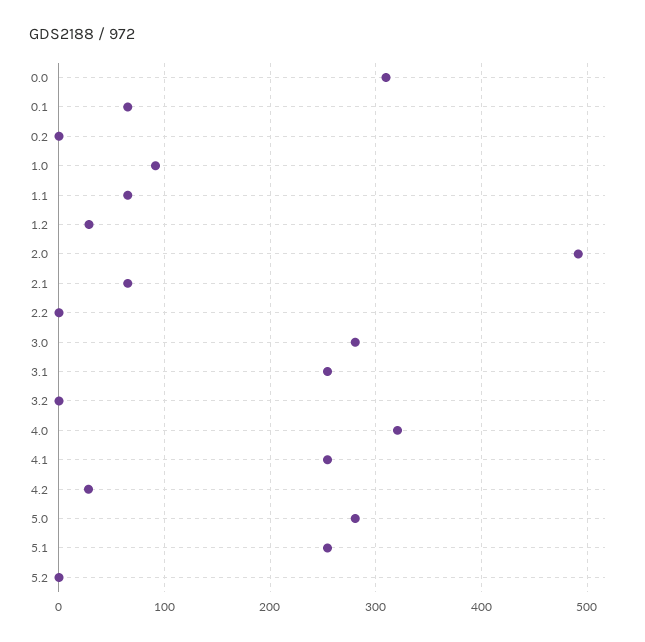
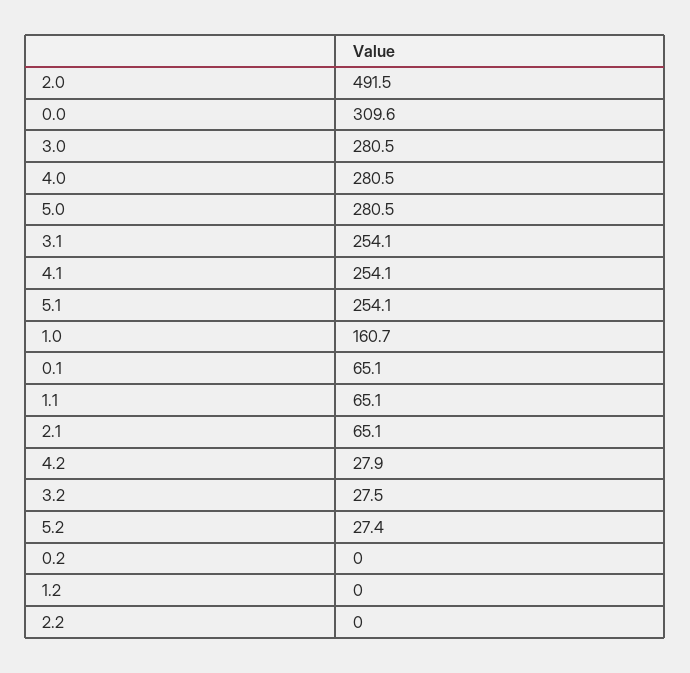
  {
    "0.0": 309.6,
    "0.1": 65.1,
    "0.2": 0,
-   "1.0": 90,
+   "1.0": 160.7,
    "1.1": 65.1,
-   "1.2": 30,
+   "1.2": 0,
    "2.0": 491.5,
    "2.1": 65.1,
    "2.2": 0,
    "3.0": 280.5,
    "3.1": 254.1,
-   "3.2": 0,
+   "3.2": 27.5,
-   "4.0": 320,
+   "4.0": 280.5,
    "4.1": 254.1,
    "4.2": 27.9,
    "5.0": 280.5,
    "5.1": 254.1,
-   "5.2": 0
+   "5.2": 27.4
  }

